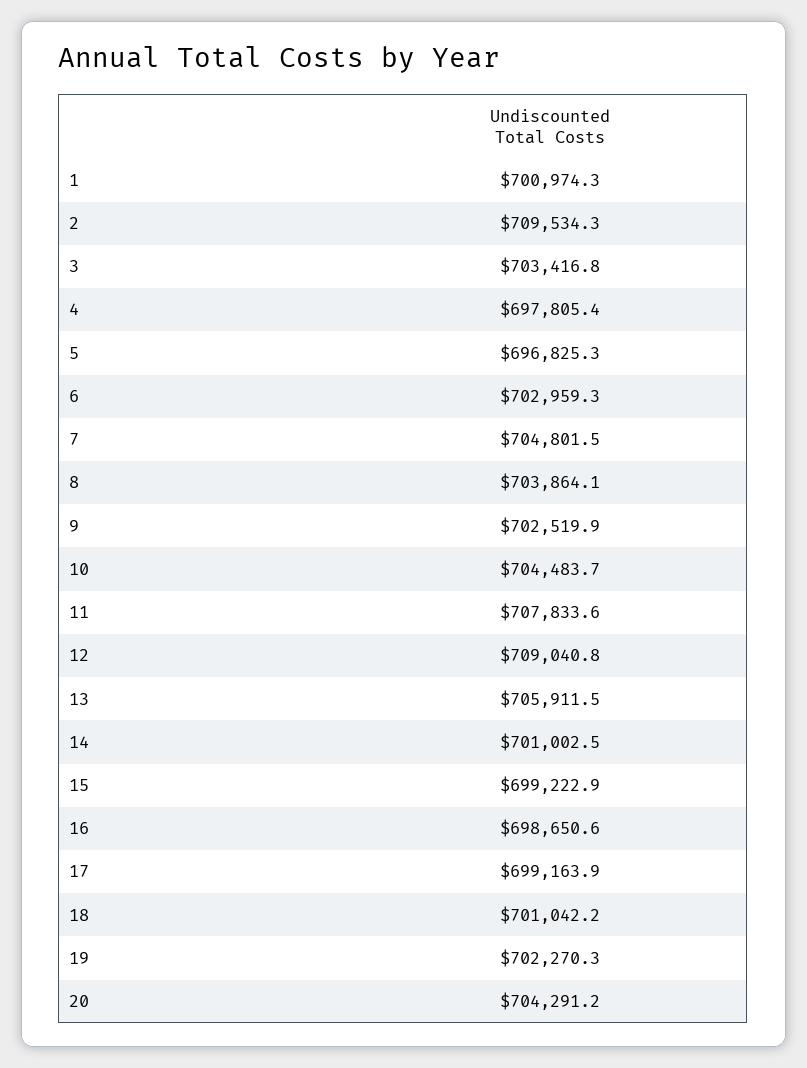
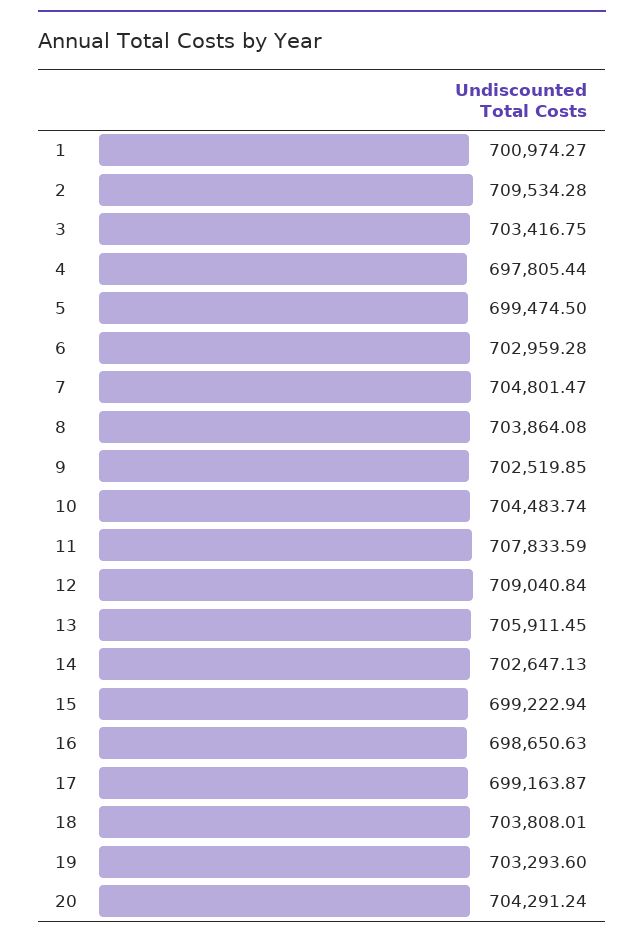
  {
    "1": 700974.27,
    "2": 709534.28,
    "3": 703416.75,
    "4": 697805.44,
-   "5": 696825.3,
+   "5": 699474.5,
    "6": 702959.28,
    "7": 704801.47,
    "8": 703864.08,
    "9": 702519.85,
    "10": 704483.74,
    "11": 707833.59,
    "12": 709040.84,
    "13": 705911.45,
-   "14": 701002.5,
+   "14": 702647.13,
    "15": 699222.94,
    "16": 698650.63,
    "17": 699163.87,
-   "18": 701042.2,
+   "18": 703808.01,
-   "19": 702270.3,
+   "19": 703293.6,
    "20": 704291.24
  }

